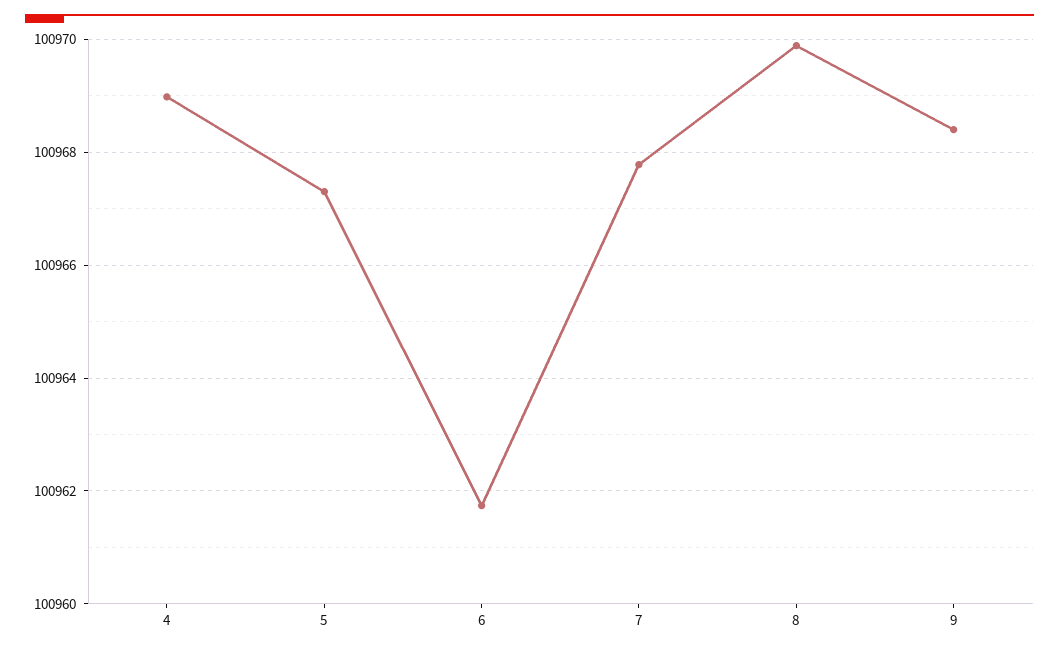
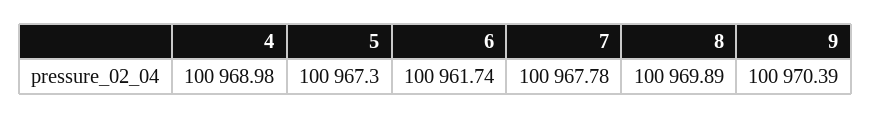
  {
    "4": 100968.98,
    "5": 100967.3,
    "6": 100961.74,
    "7": 100967.78,
    "8": 100969.89,
-   "9": 100968.4
+   "9": 100970.39
  }

